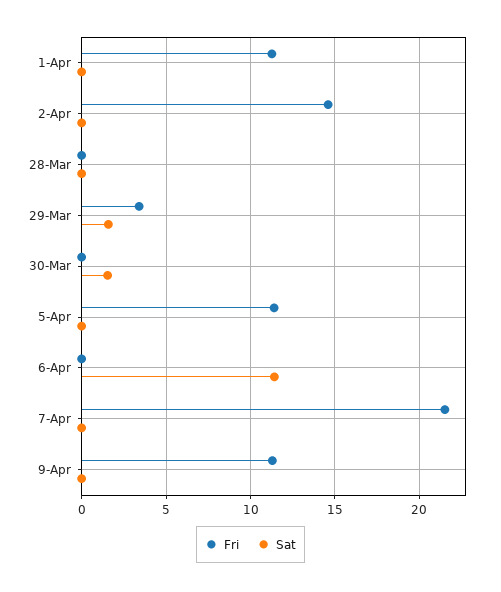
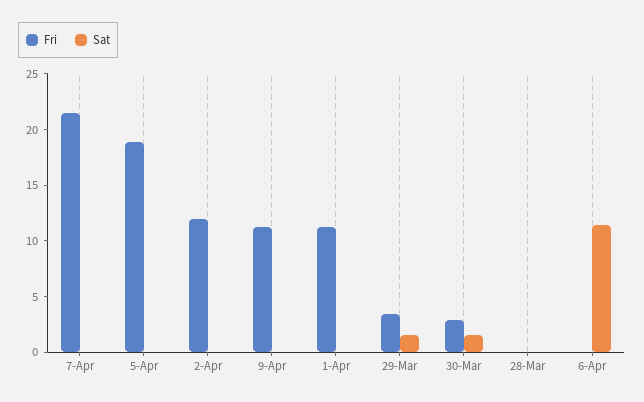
  {
    "Fri": {
      "1-Apr": 11.5,
-     "2-Apr": 14.5,
+     "2-Apr": 12,
      "28-Mar": 0,
      "29-Mar": 3.5,
-     "30-Mar": 0,
+     "30-Mar": 3,
-     "5-Apr": 11.5,
+     "5-Apr": 19,
      "6-Apr": 0,
      "7-Apr": 21.5,
      "9-Apr": 11.5
    },
    "Sat": {
      "1-Apr": 0,
      "2-Apr": 0,
      "28-Mar": 0,
      "29-Mar": 1.5,
      "30-Mar": 1.5,
      "5-Apr": 0,
      "6-Apr": 11.5,
      "7-Apr": 0,
      "9-Apr": 0
    }
  }

